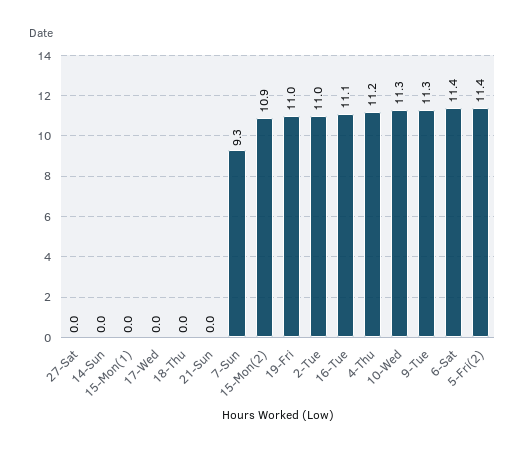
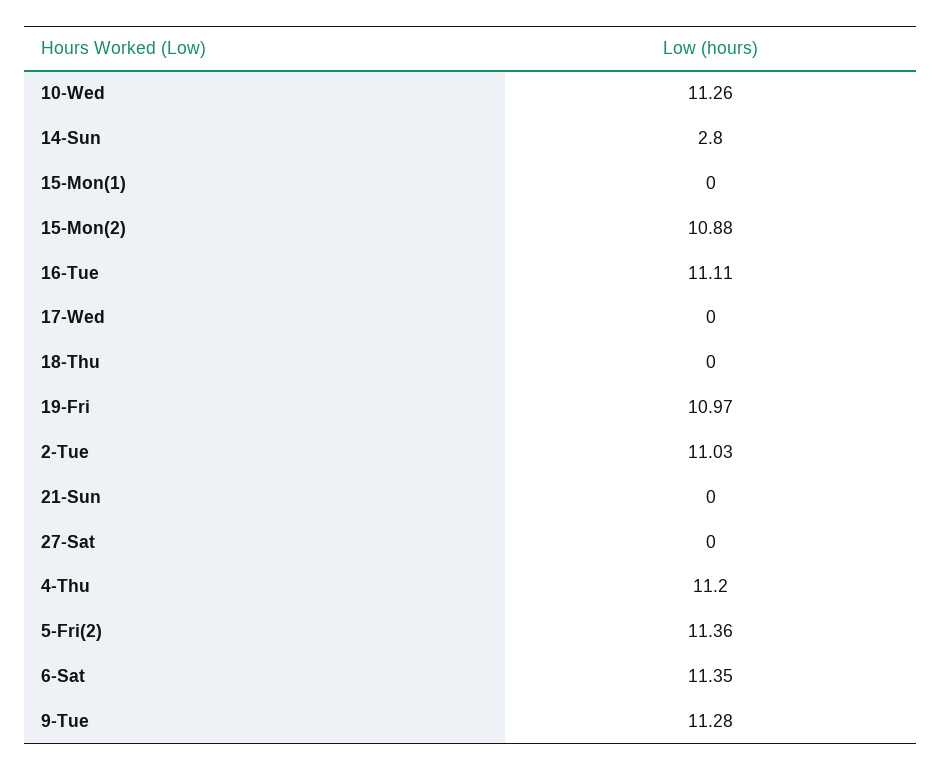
  {
    "27-Sat": 0,
-   "14-Sun": 0,
+   "14-Sun": 2.8,
    "15-Mon(1)": 0,
    "17-Wed": 0,
    "18-Thu": 0,
    "21-Sun": 0,
-   "7-Sun": 9.3,
    "15-Mon(2)": 10.88,
    "19-Fri": 10.97,
    "2-Tue": 11.03,
    "16-Tue": 11.11,
    "4-Thu": 11.2,
    "10-Wed": 11.26,
    "9-Tue": 11.28,
    "6-Sat": 11.35,
    "5-Fri(2)": 11.36
  }

